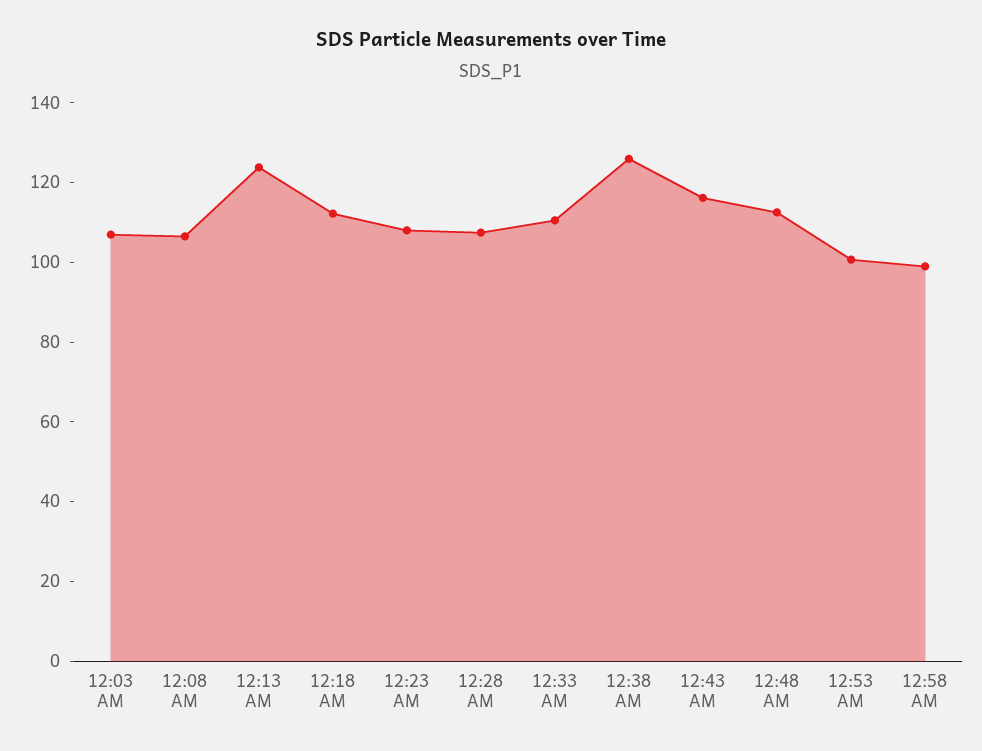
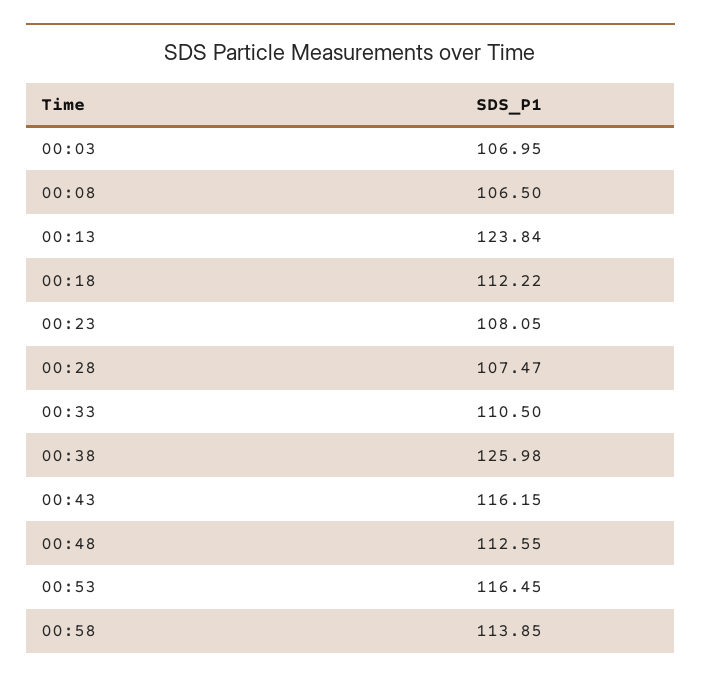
  {
    "12:03 AM": 106.95,
    "12:08 AM": 106.5,
    "12:13 AM": 123.84,
    "12:18 AM": 112.22,
    "12:23 AM": 108.05,
    "12:28 AM": 107.47,
    "12:33 AM": 110.5,
    "12:38 AM": 125.98,
    "12:43 AM": 116.15,
    "12:48 AM": 112.55,
-   "12:53 AM": 100,
+   "12:53 AM": 116.45,
-   "12:58 AM": 100
+   "12:58 AM": 113.85
  }

